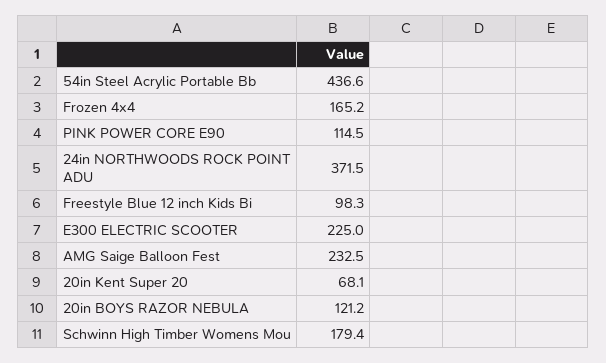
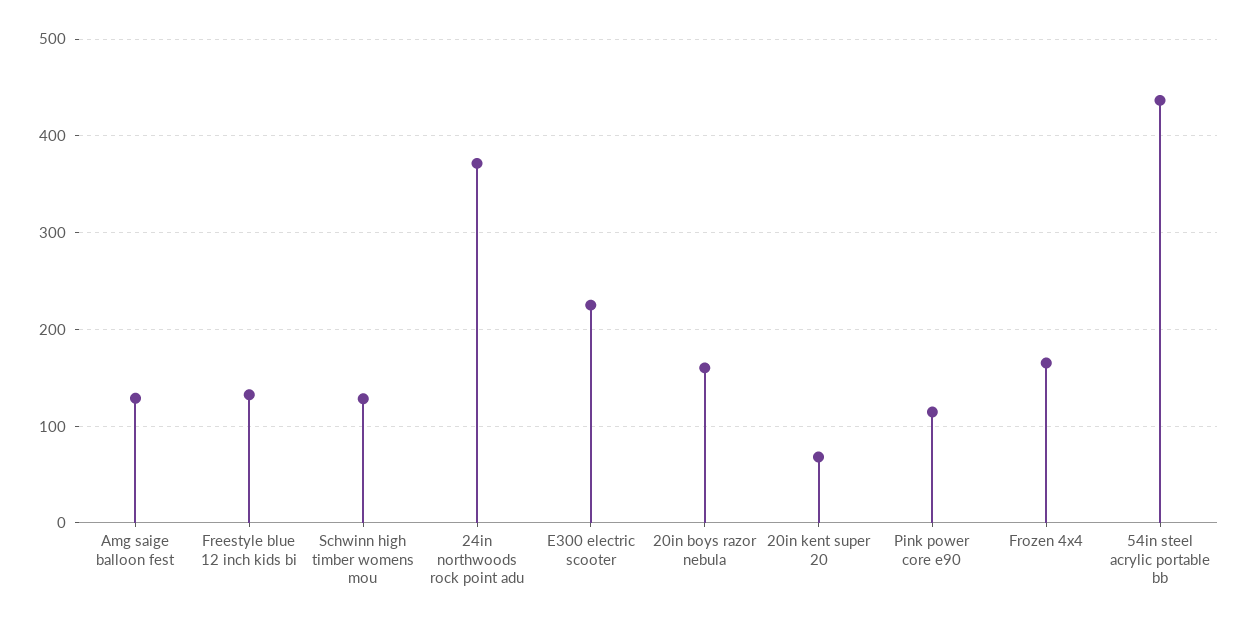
  {
    "54in Steel Acrylic Portable Bb": 436.6,
    "Frozen 4x4": 165.2,
    "PINK POWER CORE E90": 114.5,
    "24in NORTHWOODS ROCK POINT ADU": 371.5,
-   "Freestyle Blue 12 inch Kids Bi": 98.3,
+   "Freestyle Blue 12 inch Kids Bi": 130,
    "E300 ELECTRIC SCOOTER": 225,
-   "AMG Saige Balloon Fest": 232.5,
+   "AMG Saige Balloon Fest": 130,
    "20in Kent Super 20": 68.1,
-   "20in BOYS RAZOR NEBULA": 121.2,
+   "20in BOYS RAZOR NEBULA": 160,
-   "Schwinn High Timber Womens Mou": 179.4
+   "Schwinn High Timber Womens Mou": 130
  }

